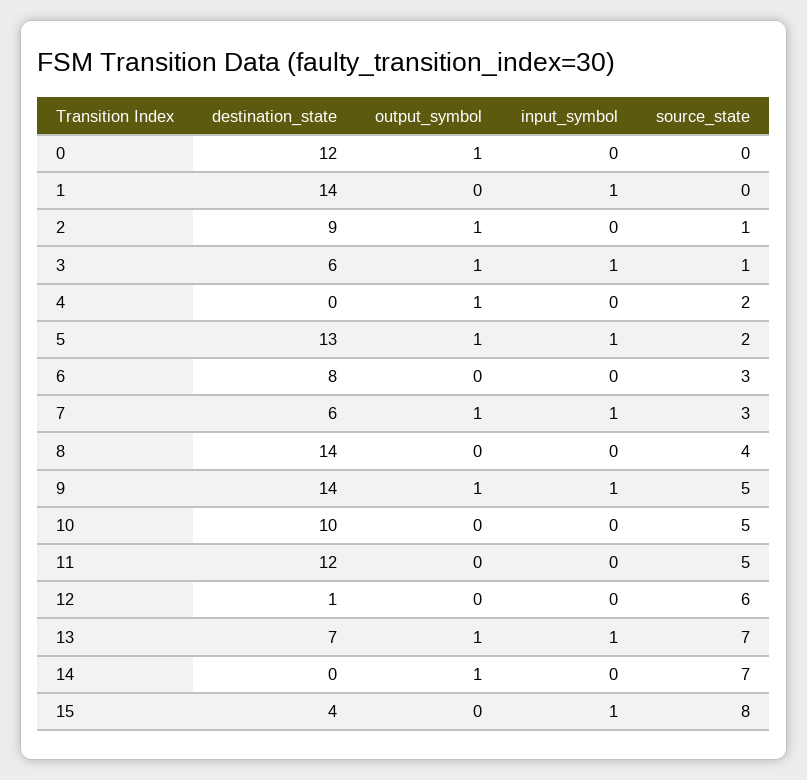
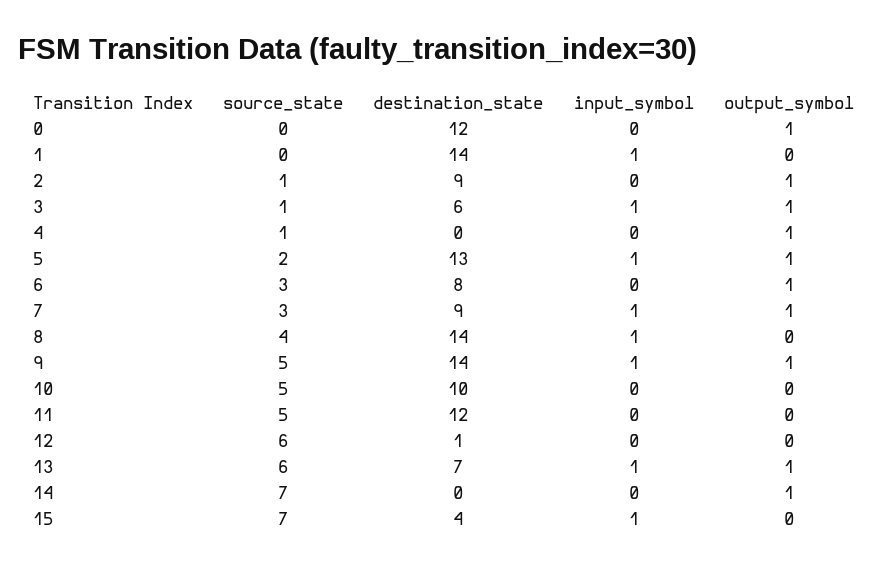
  {
    "destination_state": {
      "0": 12,
      "1": 14,
      "2": 9,
      "3": 6,
      "4": 0,
      "5": 13,
      "6": 8,
-     "7": 6,
+     "7": 9,
      "8": 14,
      "9": 14,
      "10": 10,
      "11": 12,
      "12": 1,
      "13": 7,
      "14": 0,
      "15": 4
    },
    "output_symbol": {
      "0": 1,
      "1": 0,
      "2": 1,
      "3": 1,
      "4": 1,
      "5": 1,
-     "6": 0,
+     "6": 1,
      "7": 1,
      "8": 0,
      "9": 1,
      "10": 0,
      "11": 0,
      "12": 0,
      "13": 1,
      "14": 1,
      "15": 0
    },
    "input_symbol": {
      "0": 0,
      "1": 1,
      "2": 0,
      "3": 1,
      "4": 0,
      "5": 1,
      "6": 0,
      "7": 1,
-     "8": 0,
+     "8": 1,
      "9": 1,
      "10": 0,
      "11": 0,
      "12": 0,
      "13": 1,
      "14": 0,
      "15": 1
    },
    "source_state": {
      "0": 0,
      "1": 0,
      "2": 1,
      "3": 1,
-     "4": 2,
+     "4": 1,
      "5": 2,
      "6": 3,
      "7": 3,
      "8": 4,
      "9": 5,
      "10": 5,
      "11": 5,
      "12": 6,
-     "13": 7,
+     "13": 6,
      "14": 7,
-     "15": 8
+     "15": 7
    }
  }

